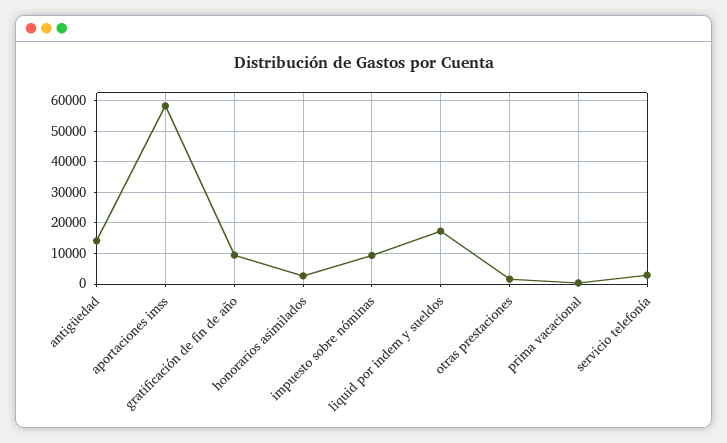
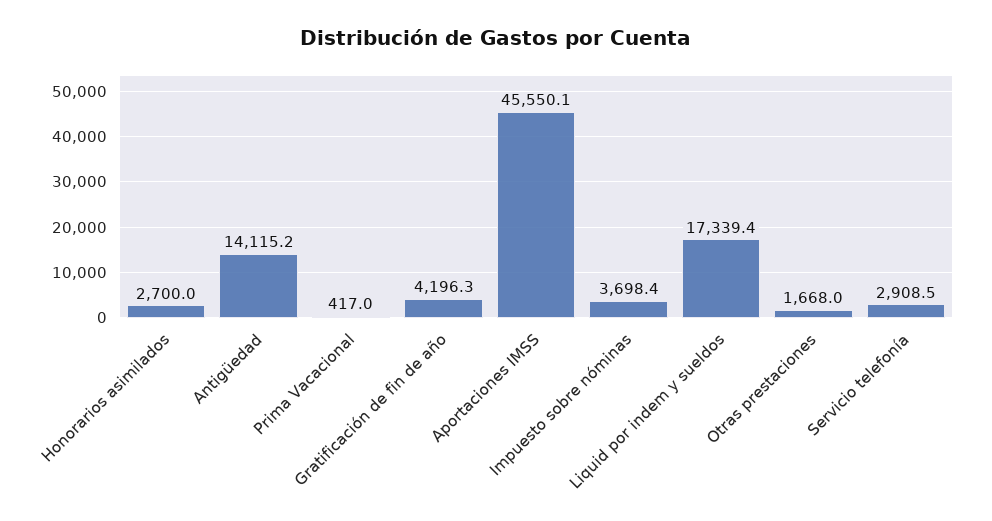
  {
    "antigüedad": 14115.2,
-   "aportaciones imss": 58000,
+   "aportaciones imss": 45550.1,
-   "gratificación de fin de año": 10000,
+   "gratificación de fin de año": 4196.3,
    "honorarios asimilados": 2700,
-   "impuesto sobre nóminas": 10000,
+   "impuesto sobre nóminas": 3698.4,
    "liquid por indem y sueldos": 17339.4,
    "otras prestaciones": 1668,
    "prima vacacional": 417,
    "servicio telefonía": 2908.5
  }

